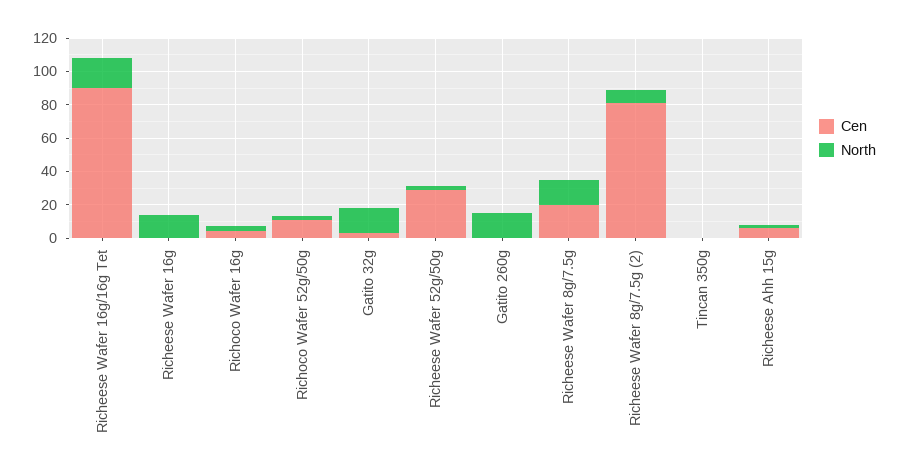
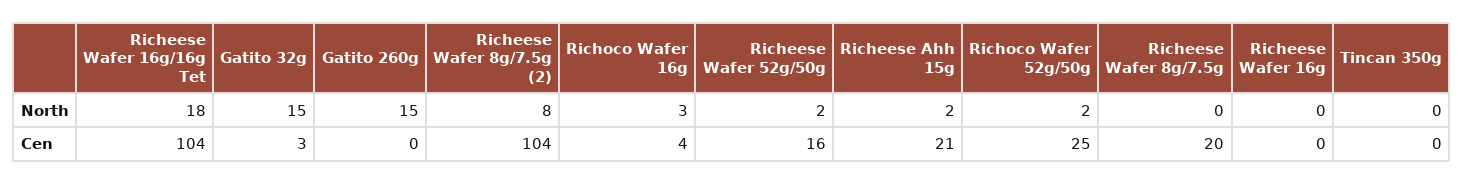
  {
    "Cen": {
-     "Richeese Wafer 16g/16g Tet": 90,
+     "Richeese Wafer 16g/16g Tet": 104,
      "Richeese Wafer 16g": 0,
      "Richoco Wafer 16g": 4,
-     "Richoco Wafer 52g/50g": 10,
+     "Richoco Wafer 52g/50g": 25,
      "Gatito 32g": 3,
-     "Richeese Wafer 52g/50g": 30,
+     "Richeese Wafer 52g/50g": 16,
      "Gatito 260g": 0,
      "Richeese Wafer 8g/7.5g": 20,
-     "Richeese Wafer 8g/7.5g (2)": 80,
+     "Richeese Wafer 8g/7.5g (2)": 104,
      "Tincan 350g": 0,
-     "Richeese Ahh 15g": 5
+     "Richeese Ahh 15g": 21
    },
    "North": {
      "Richeese Wafer 16g/16g Tet": 18,
-     "Richeese Wafer 16g": 15,
+     "Richeese Wafer 16g": 0,
      "Richoco Wafer 16g": 3,
      "Richoco Wafer 52g/50g": 2,
      "Gatito 32g": 15,
      "Richeese Wafer 52g/50g": 2,
      "Gatito 260g": 15,
-     "Richeese Wafer 8g/7.5g": 15,
+     "Richeese Wafer 8g/7.5g": 0,
      "Richeese Wafer 8g/7.5g (2)": 8,
      "Tincan 350g": 0,
      "Richeese Ahh 15g": 2
    }
  }

